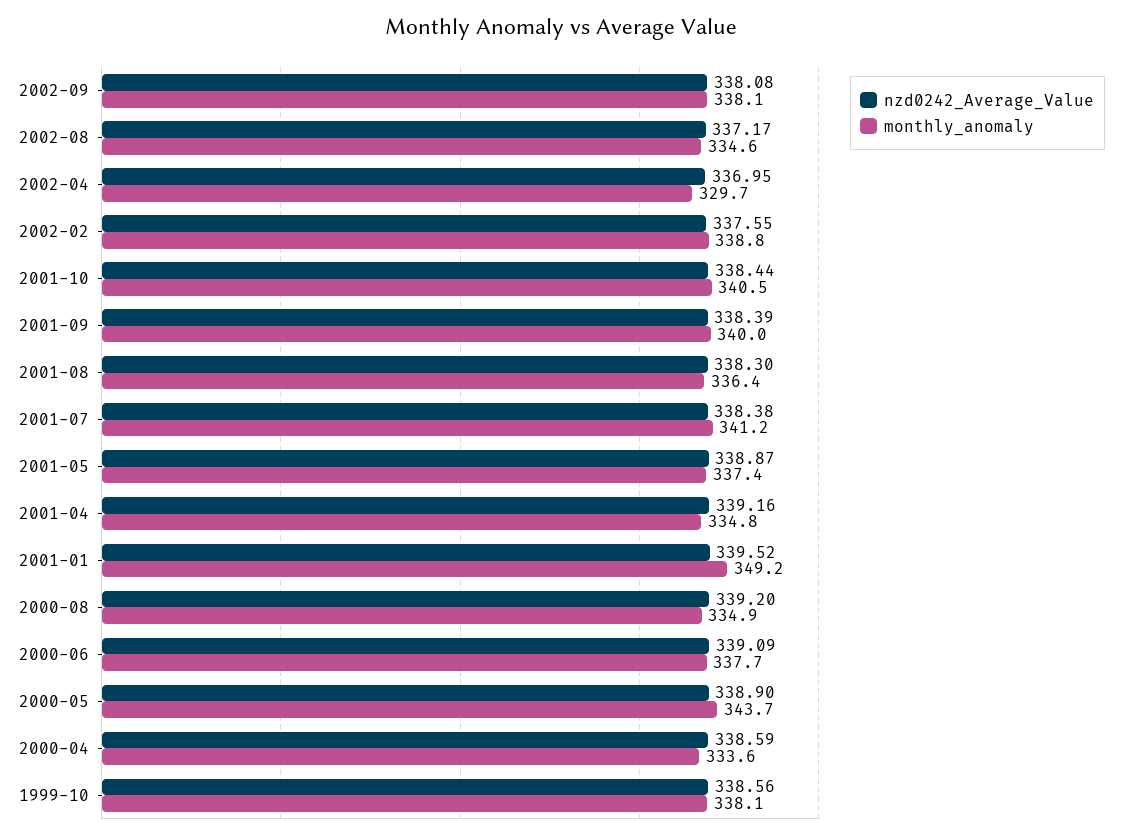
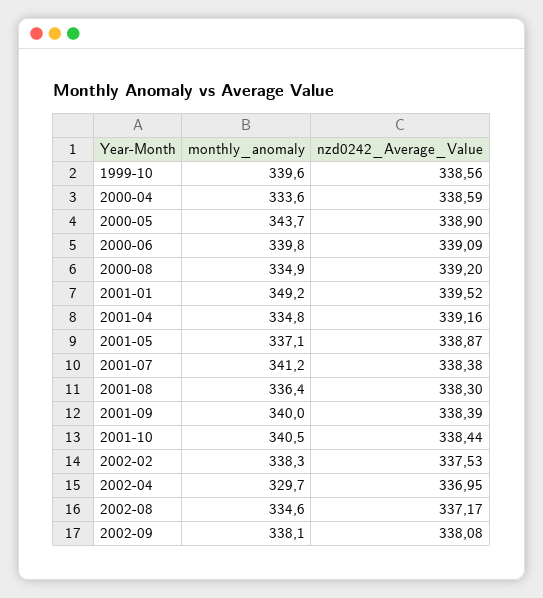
  {
    "nzd0242_Average_Value": {
      "2002-09": 338.08,
      "2002-08": 337.17,
      "2002-04": 336.95,
-     "2002-02": 337.55,
+     "2002-02": 337.53,
      "2001-10": 338.44,
      "2001-09": 338.39,
      "2001-08": 338.3,
      "2001-07": 338.38,
      "2001-05": 338.87,
      "2001-04": 339.16,
      "2001-01": 339.52,
      "2000-08": 339.2,
      "2000-06": 339.09,
      "2000-05": 338.9,
      "2000-04": 338.59,
      "1999-10": 338.56
    },
    "monthly_anomaly": {
      "2002-09": 338.1,
      "2002-08": 334.6,
      "2002-04": 329.7,
-     "2002-02": 338.8,
+     "2002-02": 338.3,
      "2001-10": 340.5,
      "2001-09": 340,
      "2001-08": 336.4,
      "2001-07": 341.2,
-     "2001-05": 337.4,
+     "2001-05": 337.1,
      "2001-04": 334.8,
      "2001-01": 349.2,
      "2000-08": 334.9,
-     "2000-06": 337.7,
+     "2000-06": 339.8,
      "2000-05": 343.7,
      "2000-04": 333.6,
-     "1999-10": 338.1
+     "1999-10": 339.6
    }
  }

